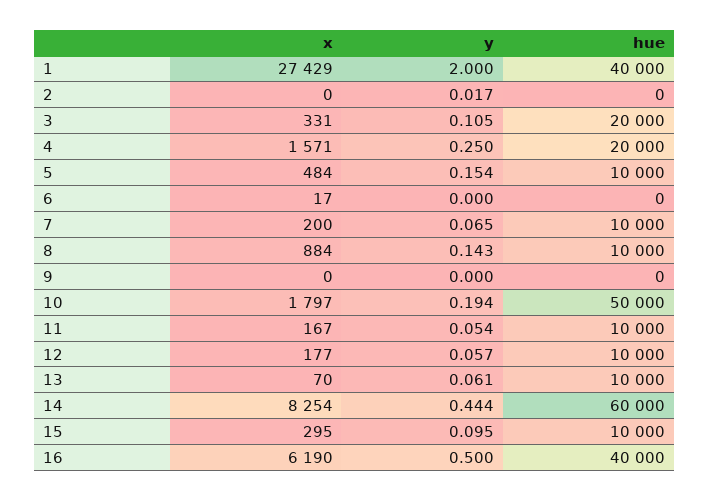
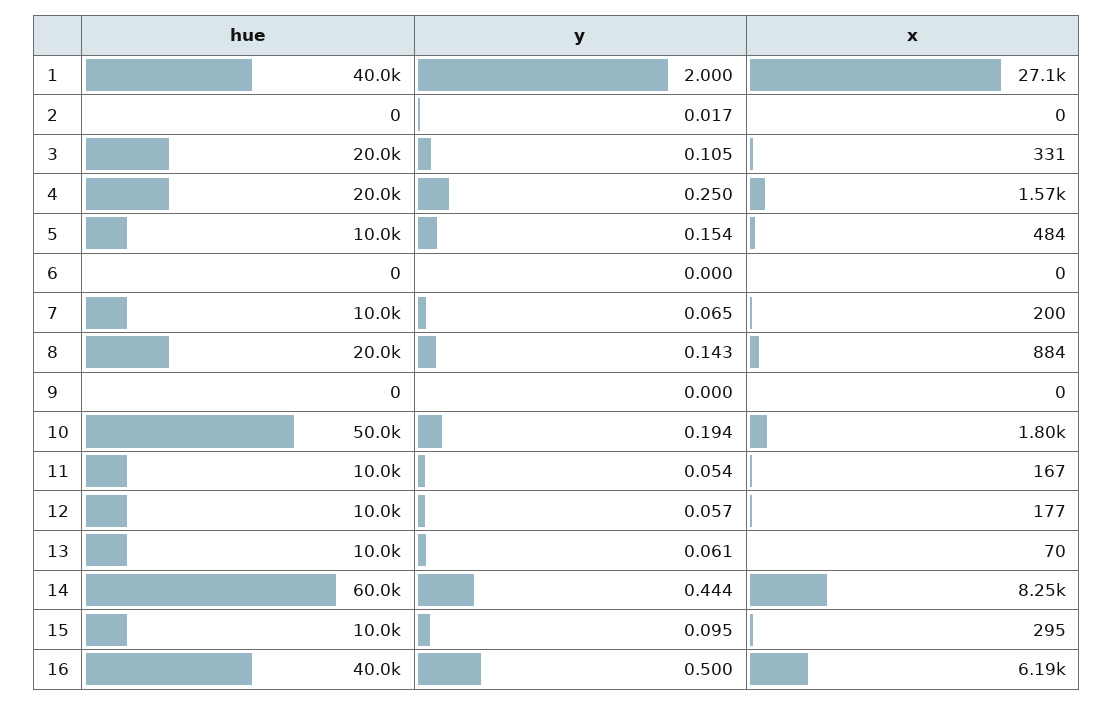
  {
    "x": {
-     "1": 27429,
+     "1": 27100,
      "2": 0,
      "3": 331,
      "4": 1571,
      "5": 484,
-     "6": 17,
+     "6": 0,
      "7": 200,
      "8": 884,
      "9": 0,
      "10": 1797,
      "11": 167,
      "12": 177,
      "13": 70,
      "14": 8254,
      "15": 295,
      "16": 6190
    },
    "y": {
      "1": 2,
      "2": 0.017,
      "3": 0.105,
      "4": 0.25,
      "5": 0.154,
      "6": 0,
      "7": 0.065,
      "8": 0.143,
      "9": 0,
      "10": 0.194,
      "11": 0.054,
      "12": 0.057,
      "13": 0.061,
      "14": 0.444,
      "15": 0.095,
      "16": 0.5
    },
    "hue": {
      "1": 40000,
      "2": 0,
      "3": 20000,
      "4": 20000,
      "5": 10000,
      "6": 0,
      "7": 10000,
-     "8": 10000,
+     "8": 20000,
      "9": 0,
      "10": 50000,
      "11": 10000,
      "12": 10000,
      "13": 10000,
      "14": 60000,
      "15": 10000,
      "16": 40000
    }
  }

